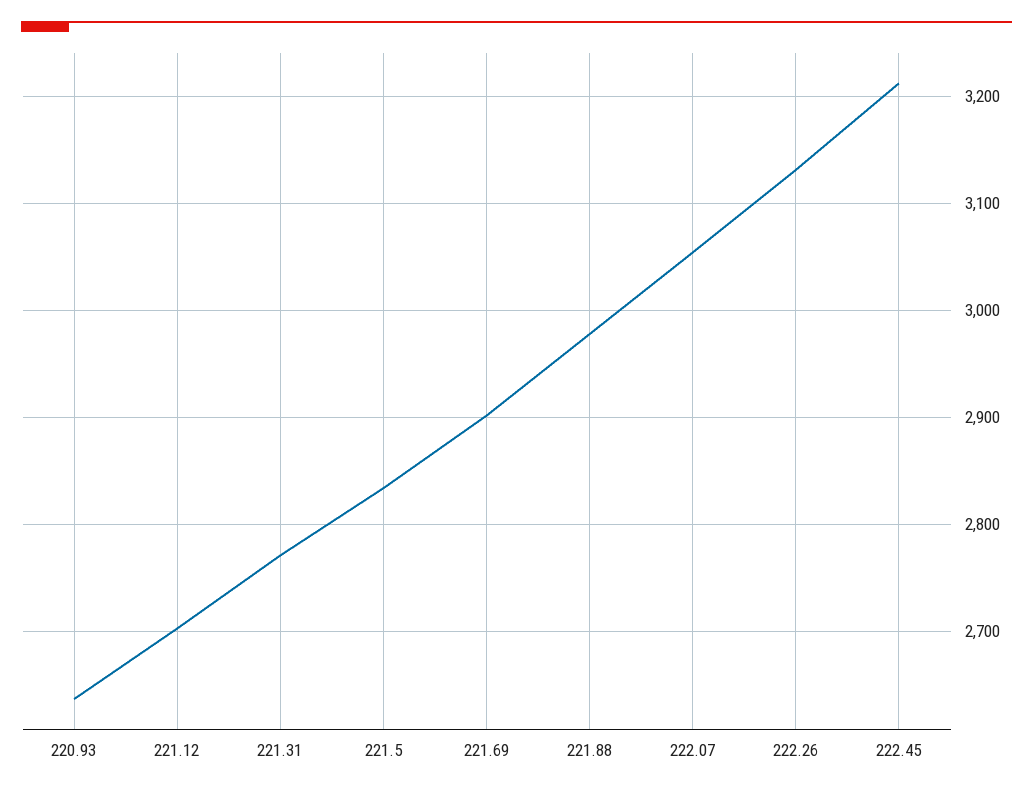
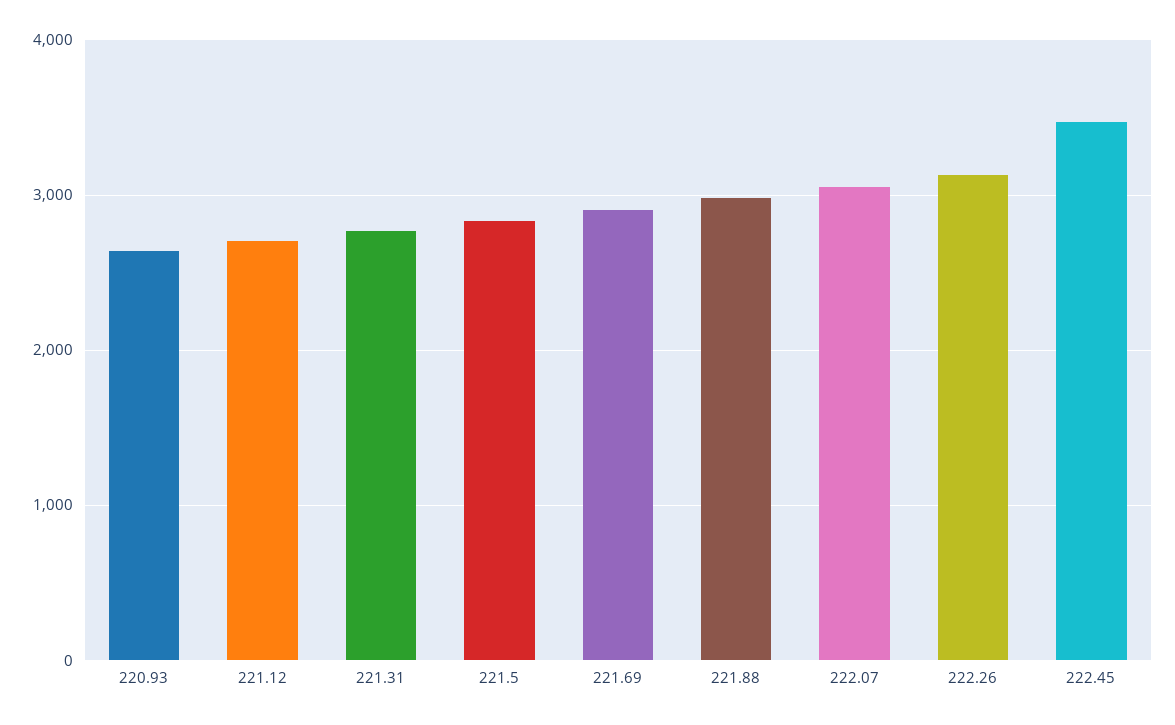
  {
    "220.93": 2640,
    "221.12": 2700,
    "221.31": 2770,
    "221.5": 2830,
    "221.69": 2900,
    "221.88": 2980,
    "222.07": 3050,
    "222.26": 3130,
-   "222.45": 3210
+   "222.45": 3500
  }

